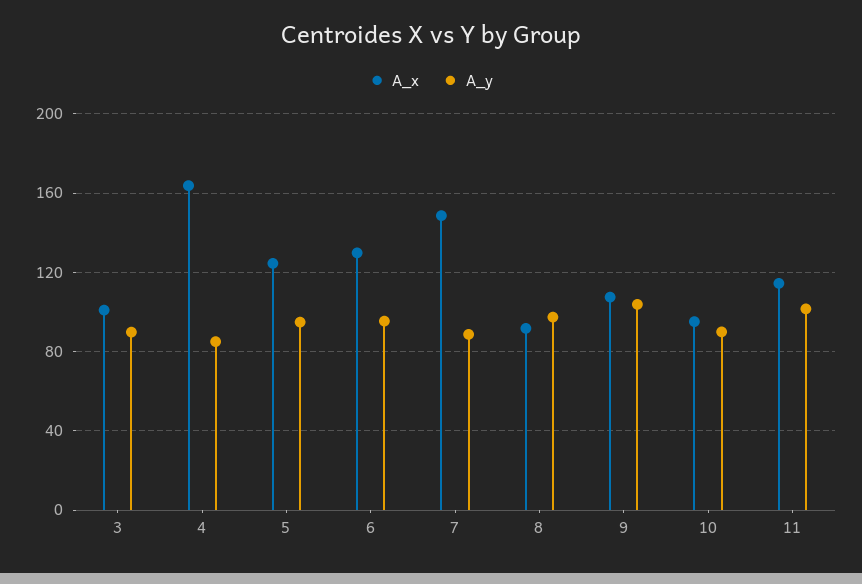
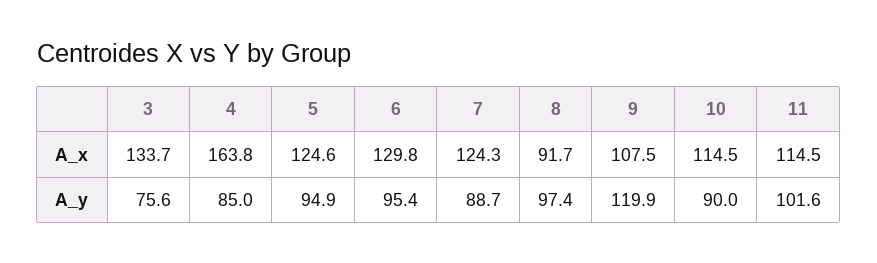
  {
    "A_x": {
-     "3": 100,
+     "3": 133.7,
      "4": 163.8,
      "5": 124.6,
      "6": 129.8,
-     "7": 150,
+     "7": 124.3,
      "8": 91.7,
      "9": 107.5,
-     "10": 95,
+     "10": 114.5,
      "11": 114.5
    },
    "A_y": {
-     "3": 90,
+     "3": 75.6,
      "4": 85,
      "5": 94.9,
      "6": 95.4,
      "7": 88.7,
      "8": 97.4,
-     "9": 105,
+     "9": 119.9,
      "10": 90,
      "11": 101.6
    }
  }

